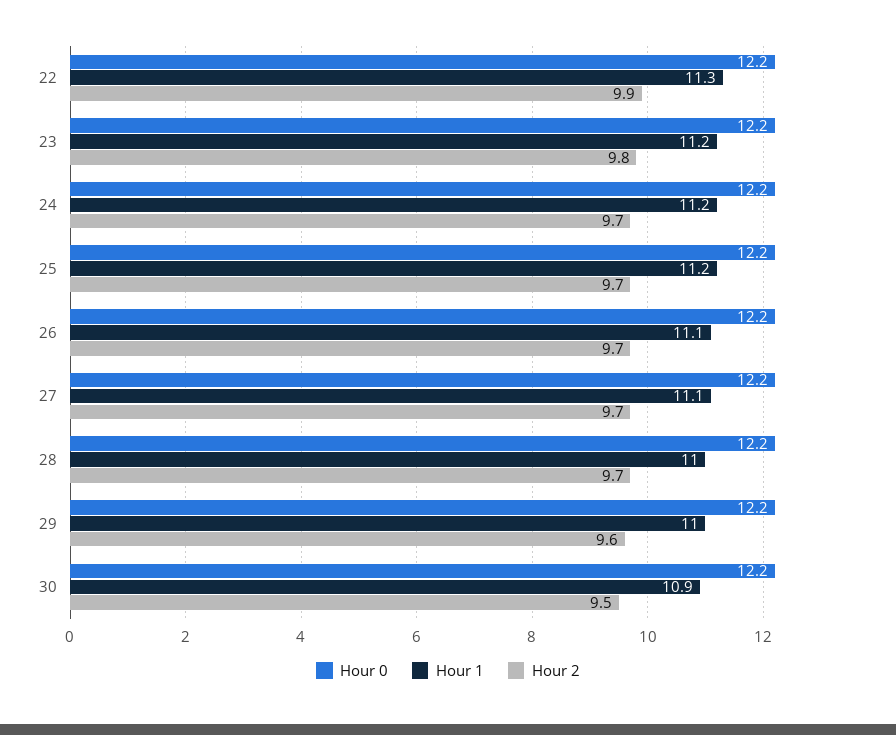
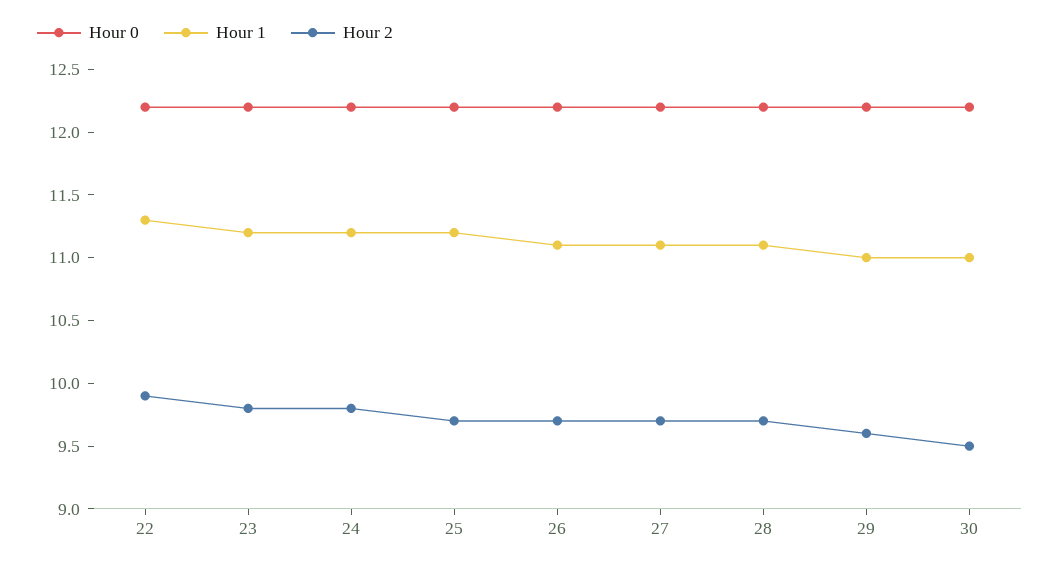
  {
    "Hour 0": {
      "22": 12.2,
      "23": 12.2,
      "24": 12.2,
      "25": 12.2,
      "26": 12.2,
      "27": 12.2,
      "28": 12.2,
      "29": 12.2,
      "30": 12.2
    },
    "Hour 1": {
      "22": 11.3,
      "23": 11.2,
      "24": 11.2,
      "25": 11.2,
      "26": 11.1,
      "27": 11.1,
-     "28": 11,
+     "28": 11.1,
      "29": 11,
-     "30": 10.9
+     "30": 11
    },
    "Hour 2": {
      "22": 9.9,
      "23": 9.8,
-     "24": 9.7,
+     "24": 9.8,
      "25": 9.7,
      "26": 9.7,
      "27": 9.7,
      "28": 9.7,
      "29": 9.6,
      "30": 9.5
    }
  }

